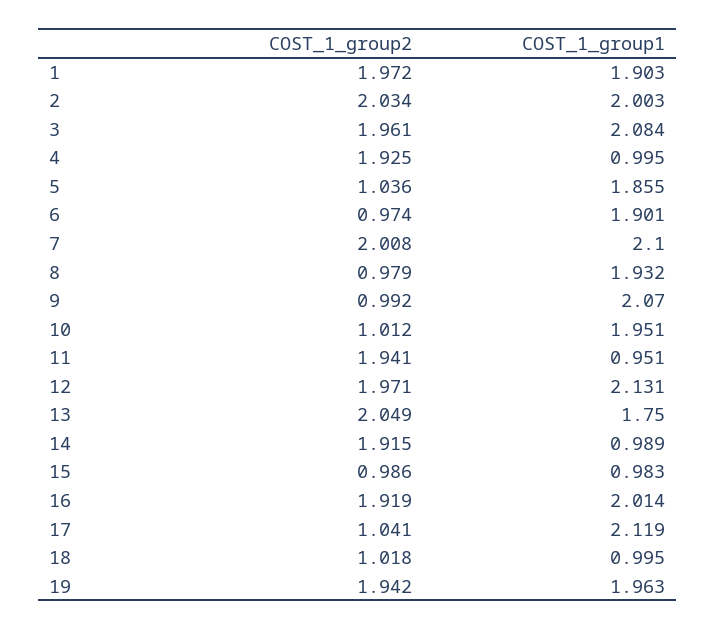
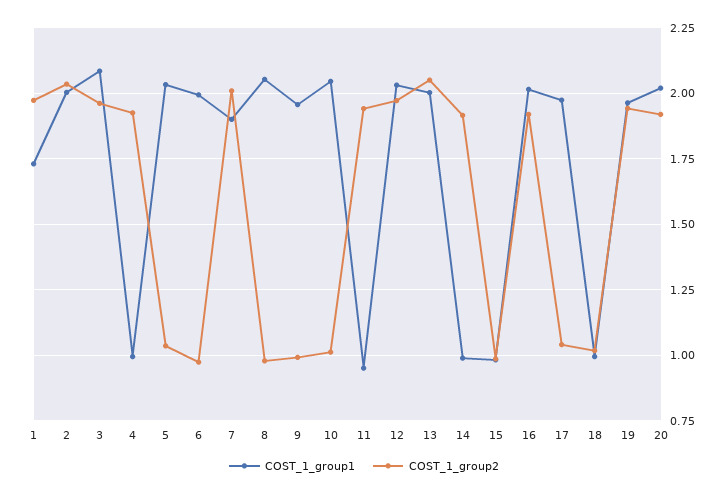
  {
    "COST_1_group2": {
      "1": 1.972,
      "2": 2.034,
      "3": 1.961,
      "4": 1.925,
      "5": 1.036,
      "6": 0.974,
      "7": 2.008,
      "8": 0.979,
      "9": 0.992,
      "10": 1.012,
      "11": 1.941,
      "12": 1.971,
      "13": 2.049,
      "14": 1.915,
      "15": 0.986,
      "16": 1.919,
      "17": 1.041,
      "18": 1.018,
-     "19": 1.942
+     "19": 1.942,
+     "20": 1.925
    },
    "COST_1_group1": {
-     "1": 1.903,
+     "1": 1.725,
      "2": 2.003,
      "3": 2.084,
      "4": 0.995,
-     "5": 1.855,
+     "5": 2.025,
-     "6": 1.901,
+     "6": 2,
-     "7": 2.1,
+     "7": 1.9,
-     "8": 1.932,
+     "8": 2.05,
-     "9": 2.07,
+     "9": 1.95,
-     "10": 1.951,
+     "10": 2.05,
      "11": 0.951,
-     "12": 2.131,
+     "12": 2.025,
-     "13": 1.75,
+     "13": 2,
      "14": 0.989,
      "15": 0.983,
      "16": 2.014,
-     "17": 2.119,
+     "17": 1.975,
      "18": 0.995,
-     "19": 1.963
+     "19": 1.963,
+     "20": 2.025
    }
  }

